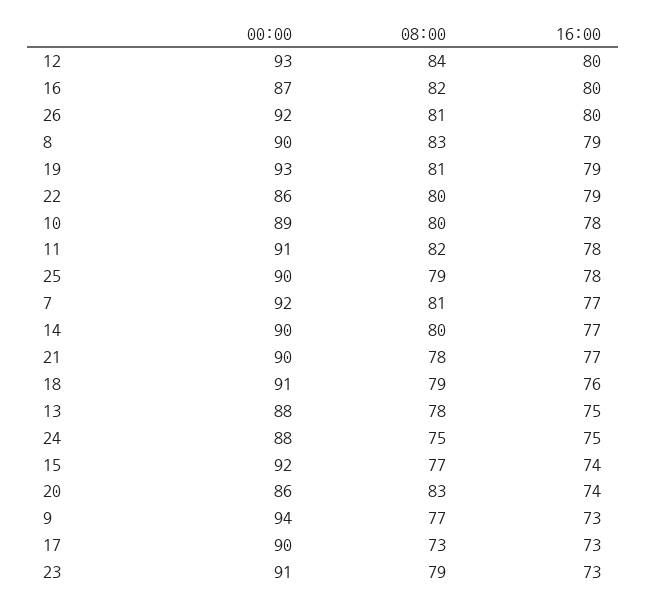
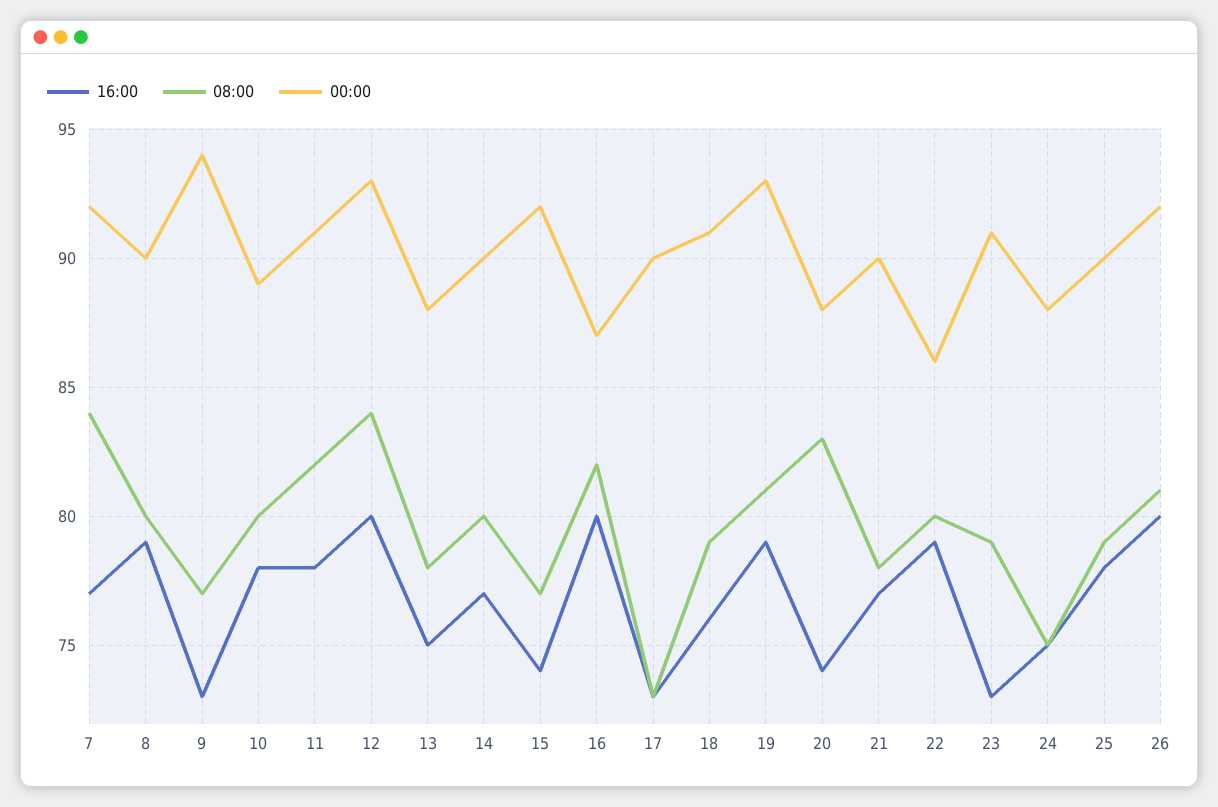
  {
    "00:00": {
      "12": 93,
      "16": 87,
      "26": 92,
      "8": 90,
      "19": 93,
      "22": 86,
      "10": 89,
      "11": 91,
      "25": 90,
      "7": 92,
      "14": 90,
      "21": 90,
      "18": 91,
      "13": 88,
      "24": 88,
      "15": 92,
-     "20": 86,
+     "20": 88,
      "9": 94,
      "17": 90,
      "23": 91
    },
    "08:00": {
      "12": 84,
      "16": 82,
      "26": 81,
-     "8": 83,
+     "8": 80,
      "19": 81,
      "22": 80,
      "10": 80,
      "11": 82,
      "25": 79,
-     "7": 81,
+     "7": 84,
      "14": 80,
      "21": 78,
      "18": 79,
      "13": 78,
      "24": 75,
      "15": 77,
      "20": 83,
      "9": 77,
      "17": 73,
      "23": 79
    },
    "16:00": {
      "12": 80,
      "16": 80,
      "26": 80,
      "8": 79,
      "19": 79,
      "22": 79,
      "10": 78,
      "11": 78,
      "25": 78,
      "7": 77,
      "14": 77,
      "21": 77,
      "18": 76,
      "13": 75,
      "24": 75,
      "15": 74,
      "20": 74,
      "9": 73,
      "17": 73,
      "23": 73
    }
  }

